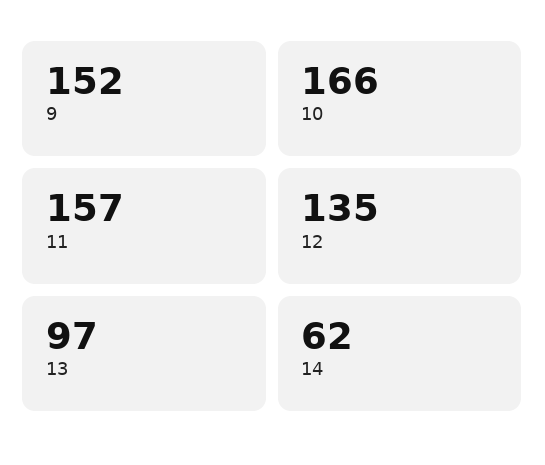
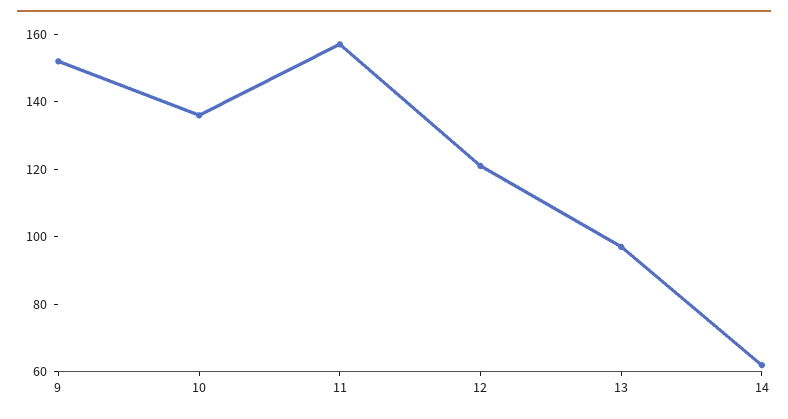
  {
    "9": 152,
-   "10": 166,
+   "10": 135,
    "11": 157,
-   "12": 135,
+   "12": 120,
    "13": 97,
    "14": 62
  }

